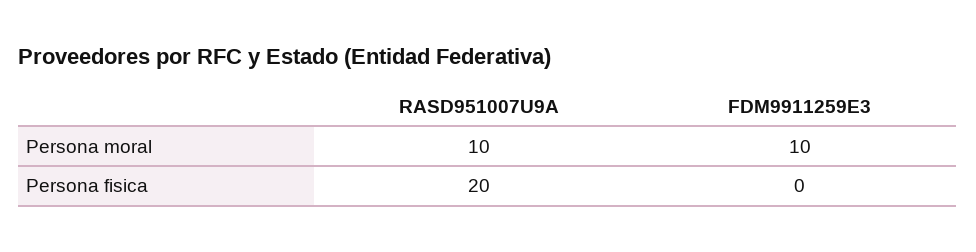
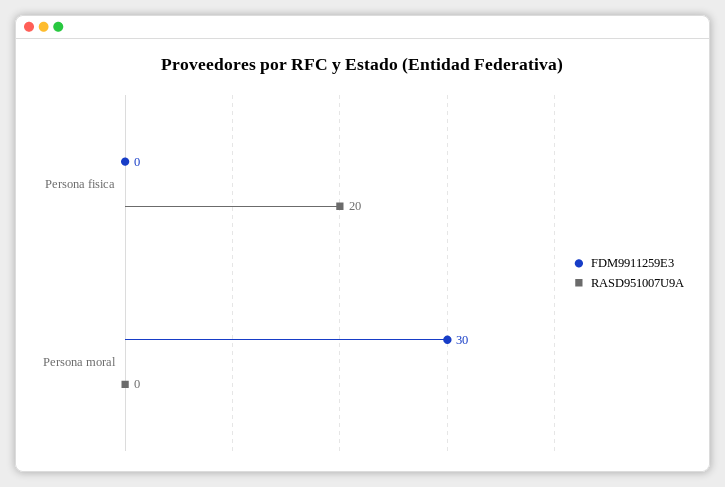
  {
    "RASD951007U9A": {
-     "Persona moral": 10,
+     "Persona moral": 0,
      "Persona fisica": 20
    },
    "FDM9911259E3": {
-     "Persona moral": 10,
+     "Persona moral": 30,
      "Persona fisica": 0
    }
  }

